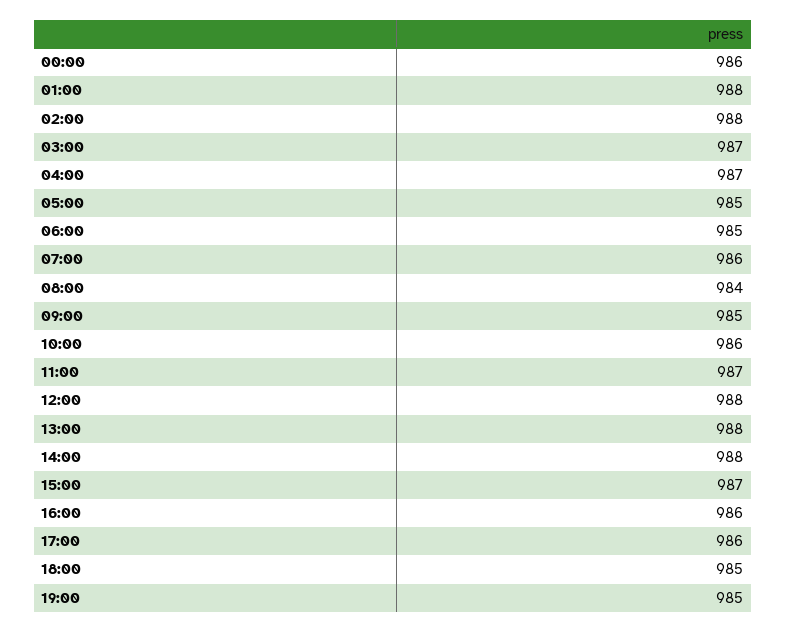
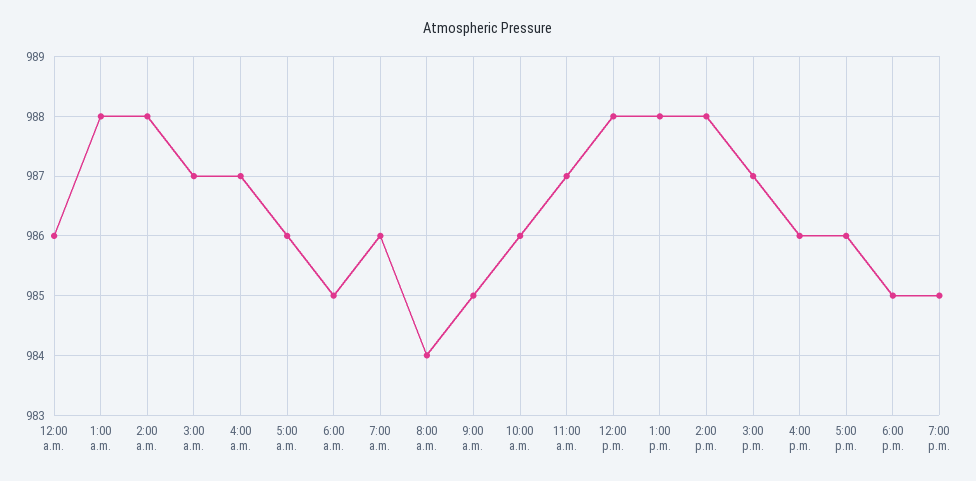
  {
    "00:00": 986,
    "01:00": 988,
    "02:00": 988,
    "03:00": 987,
    "04:00": 987,
-   "05:00": 985,
+   "05:00": 986,
    "06:00": 985,
    "07:00": 986,
    "08:00": 984,
    "09:00": 985,
    "10:00": 986,
    "11:00": 987,
    "12:00": 988,
    "13:00": 988,
    "14:00": 988,
    "15:00": 987,
    "16:00": 986,
    "17:00": 986,
    "18:00": 985,
    "19:00": 985
  }

